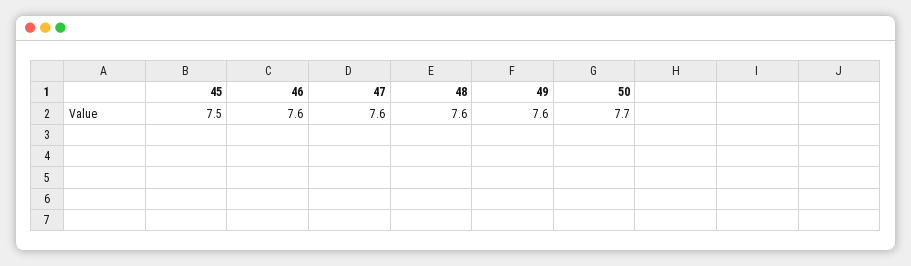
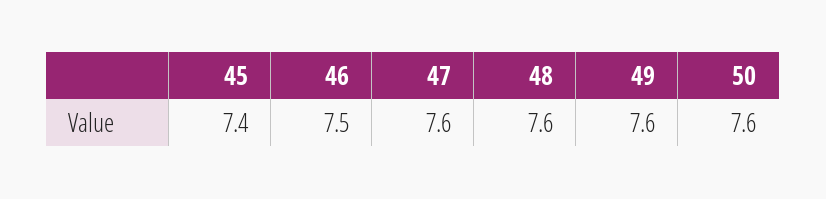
  {
-   "45": 7.5,
+   "45": 7.4,
-   "46": 7.6,
+   "46": 7.5,
    "47": 7.6,
    "48": 7.6,
    "49": 7.6,
-   "50": 7.7
+   "50": 7.6
  }

